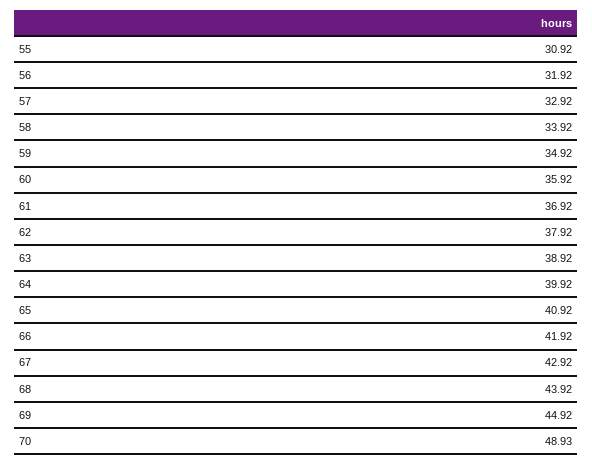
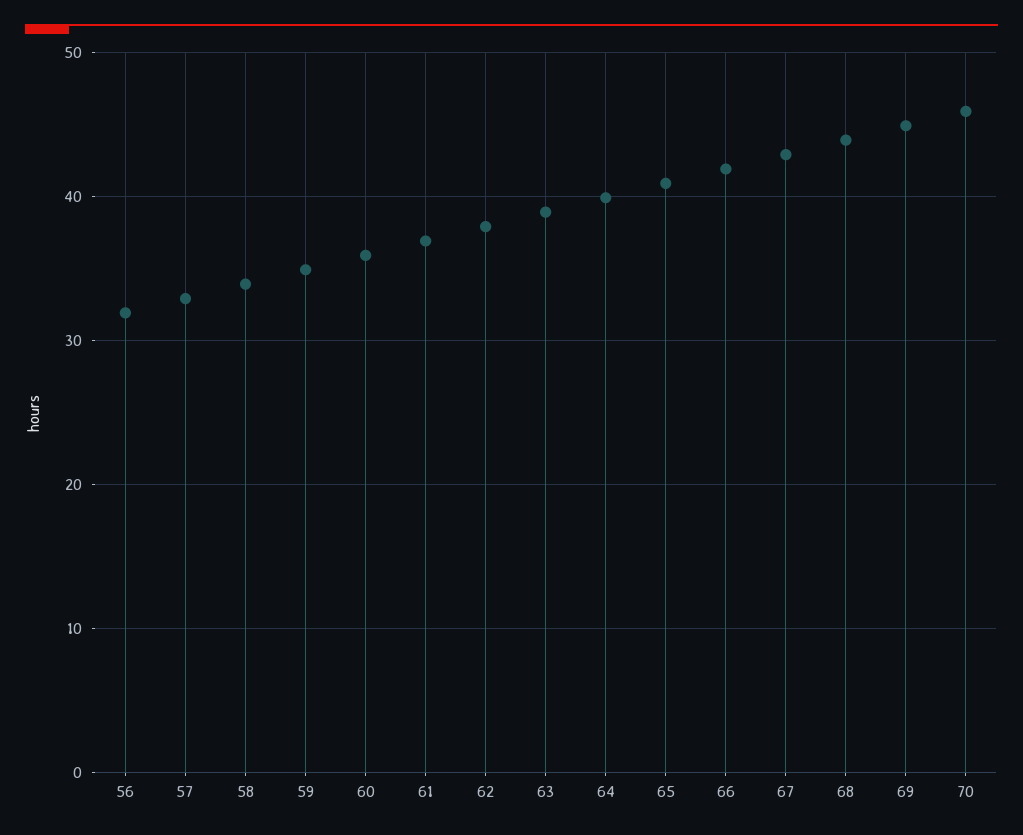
  {
-   "55": 30.92,
    "56": 31.92,
    "57": 32.92,
    "58": 33.92,
    "59": 34.92,
    "60": 35.92,
    "61": 36.92,
    "62": 37.92,
    "63": 38.92,
    "64": 39.92,
    "65": 40.92,
    "66": 41.92,
    "67": 42.92,
    "68": 43.92,
    "69": 44.92,
-   "70": 48.93
+   "70": 46
  }

